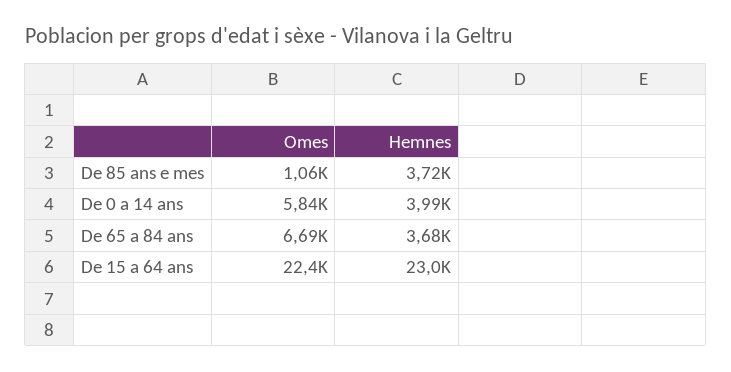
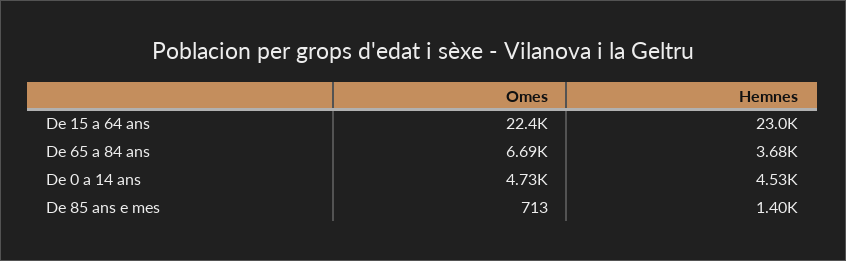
  {
    "Omes": {
-     "De 85 ans e mes": 1060,
+     "De 85 ans e mes": 713,
-     "De 0 a 14 ans": 5840,
+     "De 0 a 14 ans": 4730,
      "De 65 a 84 ans": 6690,
      "De 15 a 64 ans": 22400
    },
    "Hemnes": {
-     "De 85 ans e mes": 3720,
+     "De 85 ans e mes": 1400,
-     "De 0 a 14 ans": 3990,
+     "De 0 a 14 ans": 4530,
      "De 65 a 84 ans": 3680,
      "De 15 a 64 ans": 23000
    }
  }

